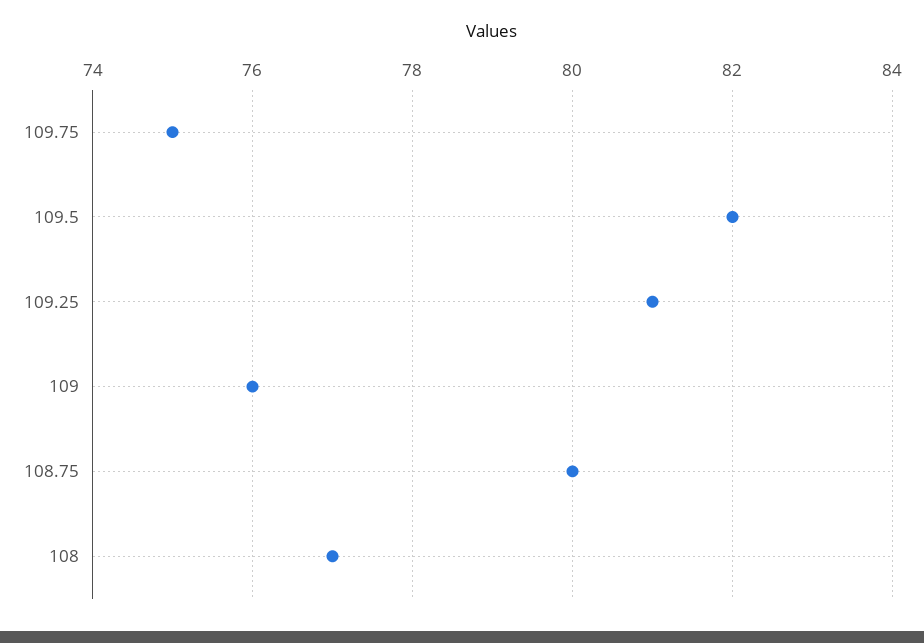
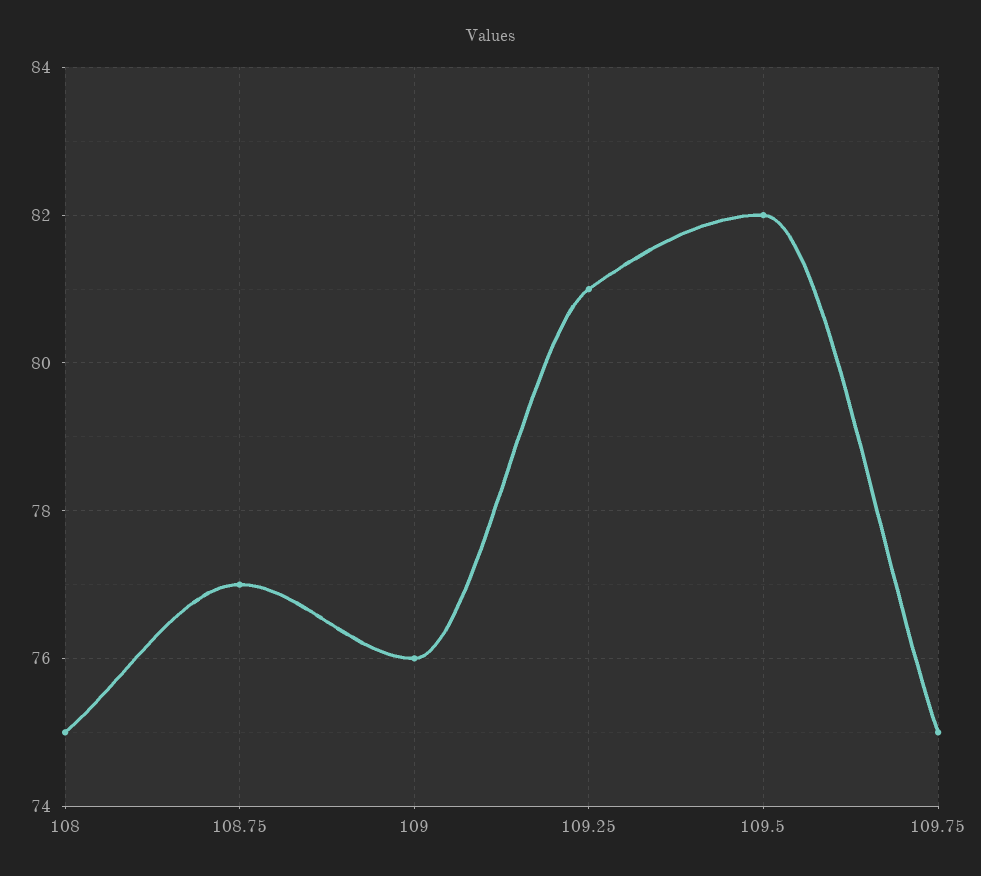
  {
    "109.75": 75,
    "109.5": 82,
    "109.25": 81,
    "109": 76,
-   "108.75": 80,
+   "108.75": 77,
-   "108": 77
+   "108": 75
  }

